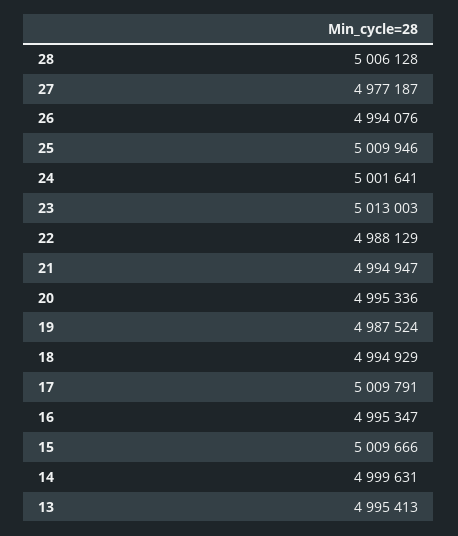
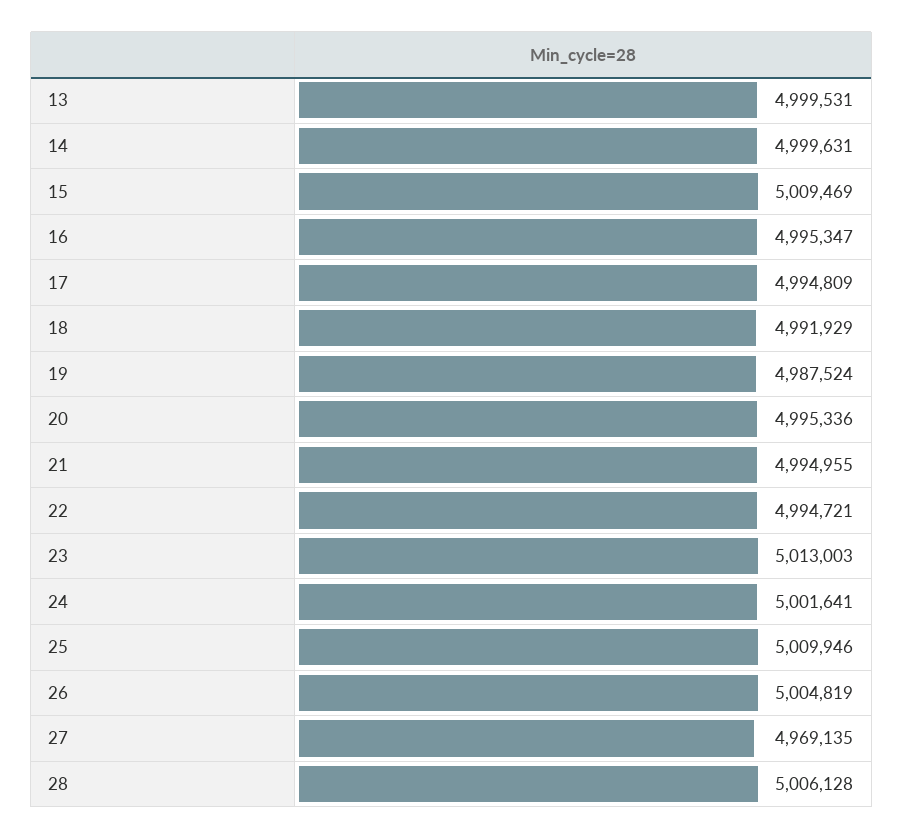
  {
    "28": 5006128,
-   "27": 4977187,
+   "27": 4969135,
-   "26": 4994076,
+   "26": 5004819,
    "25": 5009946,
    "24": 5001641,
    "23": 5013003,
-   "22": 4988129,
+   "22": 4994721,
-   "21": 4994947,
+   "21": 4994955,
    "20": 4995336,
    "19": 4987524,
-   "18": 4994929,
+   "18": 4991929,
-   "17": 5009791,
+   "17": 4994809,
    "16": 4995347,
-   "15": 5009666,
+   "15": 5009469,
    "14": 4999631,
-   "13": 4995413
+   "13": 4999531
  }

